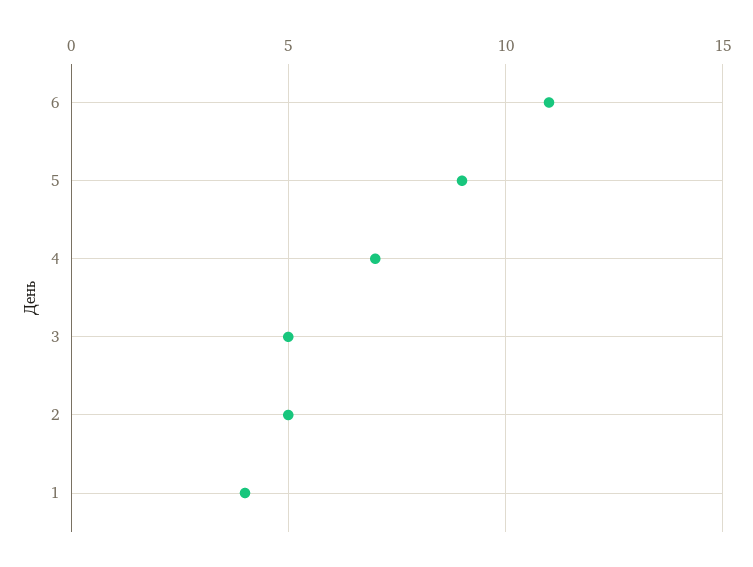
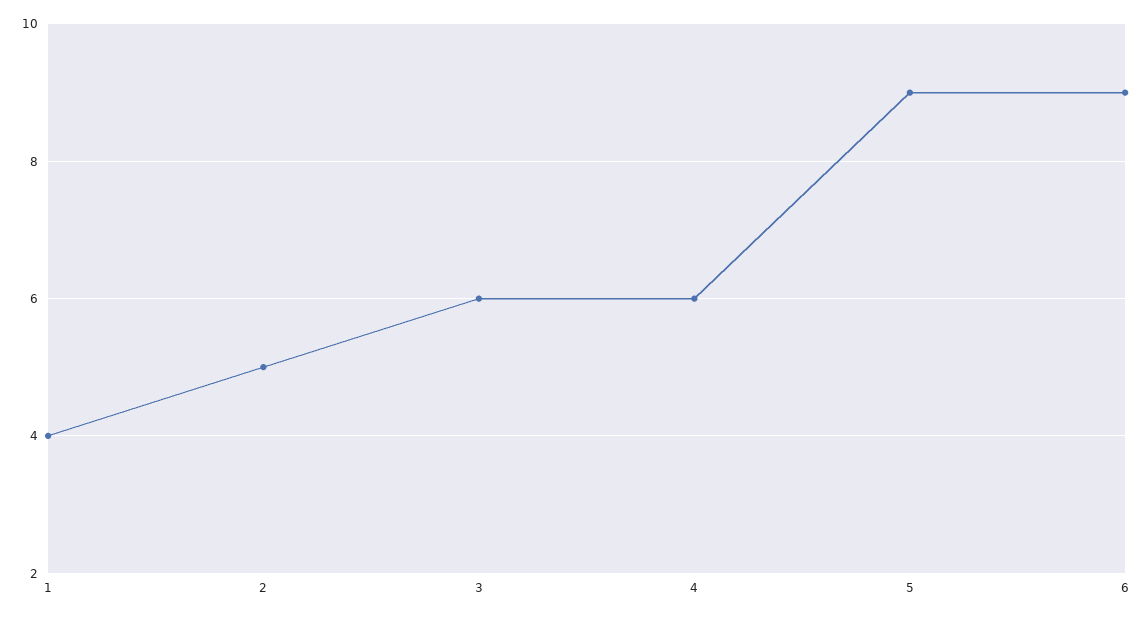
  {
-   "6": 11,
+   "6": 9,
    "5": 9,
-   "4": 7,
+   "4": 6,
-   "3": 5,
+   "3": 6,
    "2": 5,
    "1": 4
  }

